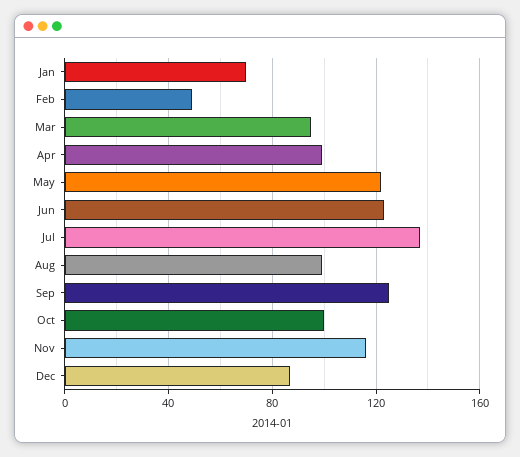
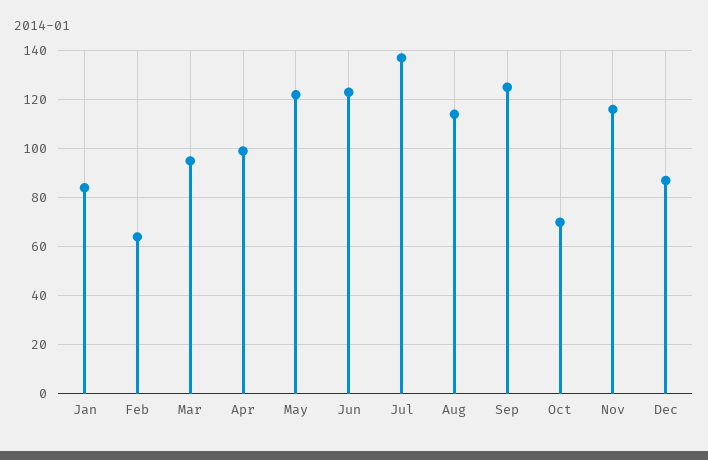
  {
-   "Jan": 70,
+   "Jan": 85,
-   "Feb": 50,
+   "Feb": 65,
    "Mar": 95,
    "Apr": 100,
    "May": 120,
    "Jun": 125,
    "Jul": 135,
-   "Aug": 100,
+   "Aug": 115,
    "Sep": 125,
-   "Oct": 100,
+   "Oct": 70,
    "Nov": 115,
    "Dec": 85
  }

